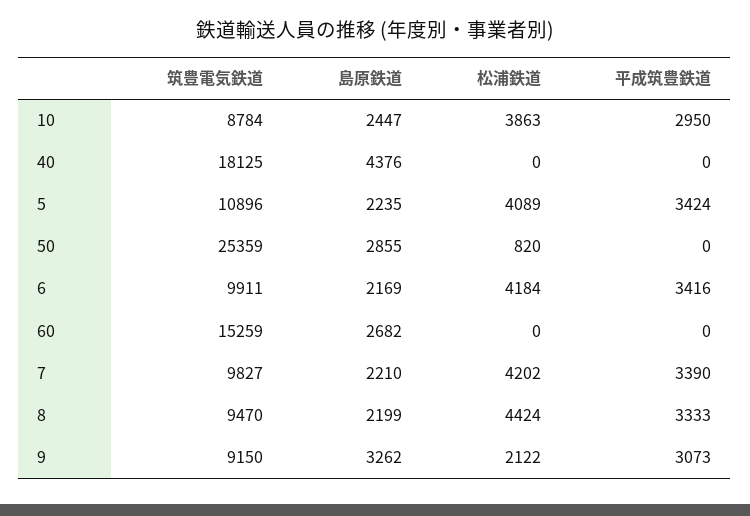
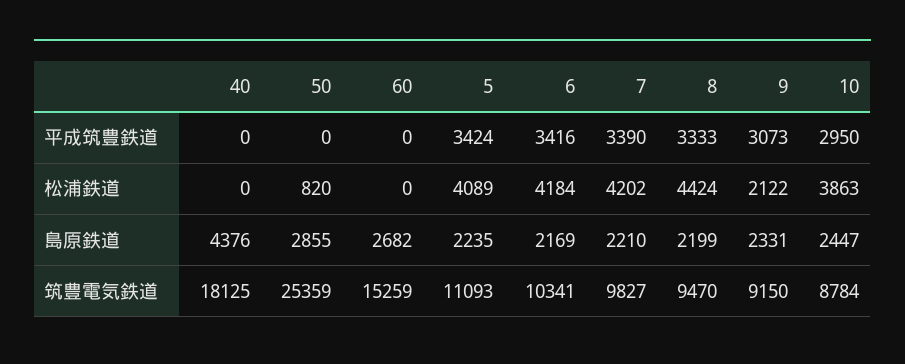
  {
    "筑豊電気鉄道": {
      "10": 8784,
      "40": 18125,
-     "5": 10896,
+     "5": 11093,
      "50": 25359,
-     "6": 9911,
+     "6": 10341,
      "60": 15259,
      "7": 9827,
      "8": 9470,
      "9": 9150
    },
    "島原鉄道": {
      "10": 2447,
      "40": 4376,
      "5": 2235,
      "50": 2855,
      "6": 2169,
      "60": 2682,
      "7": 2210,
      "8": 2199,
-     "9": 3262
+     "9": 2331
    },
    "松浦鉄道": {
      "10": 3863,
      "40": 0,
      "5": 4089,
      "50": 820,
      "6": 4184,
      "60": 0,
      "7": 4202,
      "8": 4424,
      "9": 2122
    },
    "平成筑豊鉄道": {
      "10": 2950,
      "40": 0,
      "5": 3424,
      "50": 0,
      "6": 3416,
      "60": 0,
      "7": 3390,
      "8": 3333,
      "9": 3073
    }
  }

